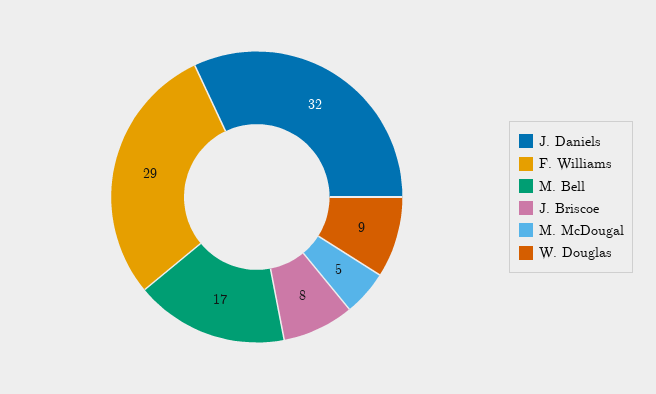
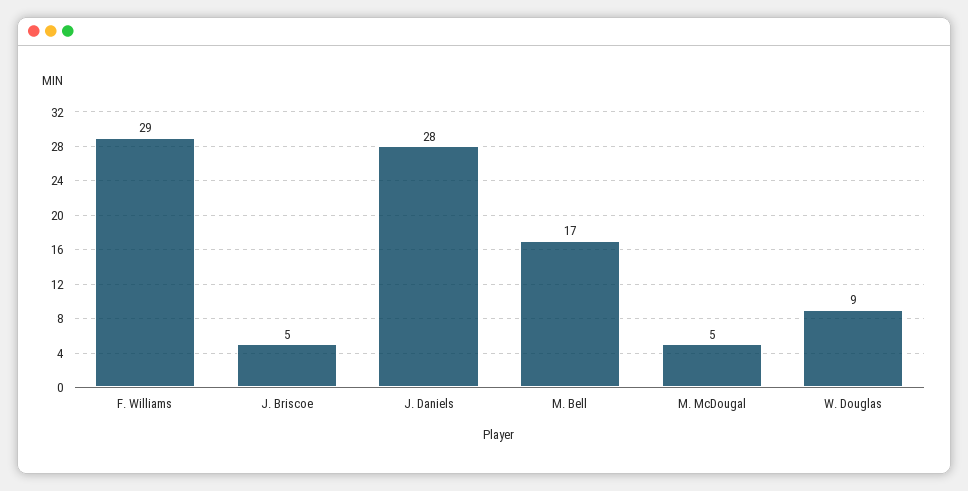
  {
-   "J. Daniels": 32,
+   "J. Daniels": 28,
    "F. Williams": 29,
    "M. Bell": 17,
-   "J. Briscoe": 8,
+   "J. Briscoe": 5,
    "M. McDougal": 5,
    "W. Douglas": 9
  }

